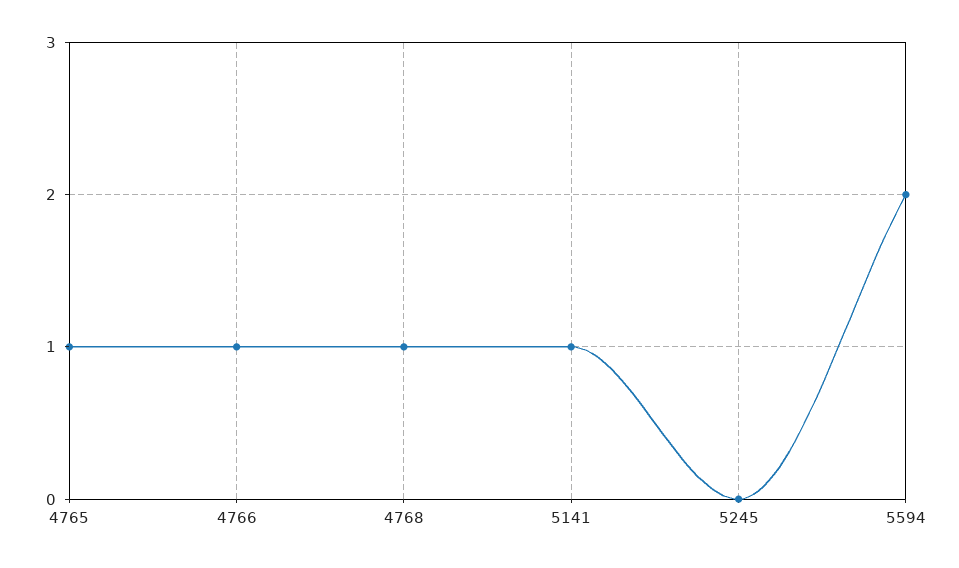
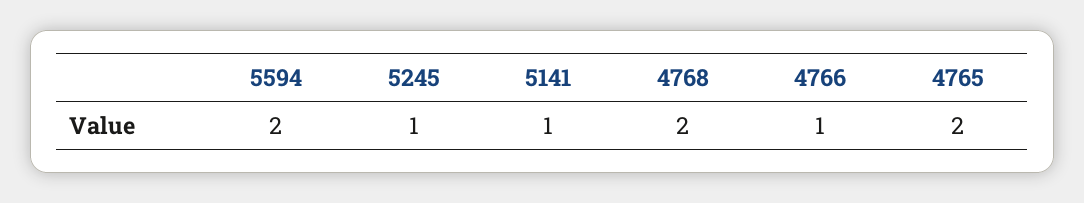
  {
-   "4765": 1,
+   "4765": 2,
    "4766": 1,
-   "4768": 1,
+   "4768": 2,
    "5141": 1,
-   "5245": 0,
+   "5245": 1,
    "5594": 2
  }

